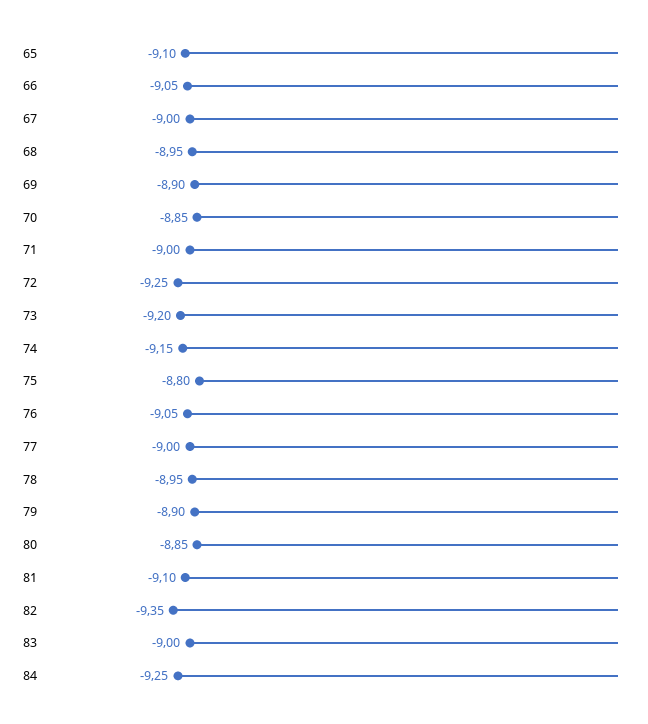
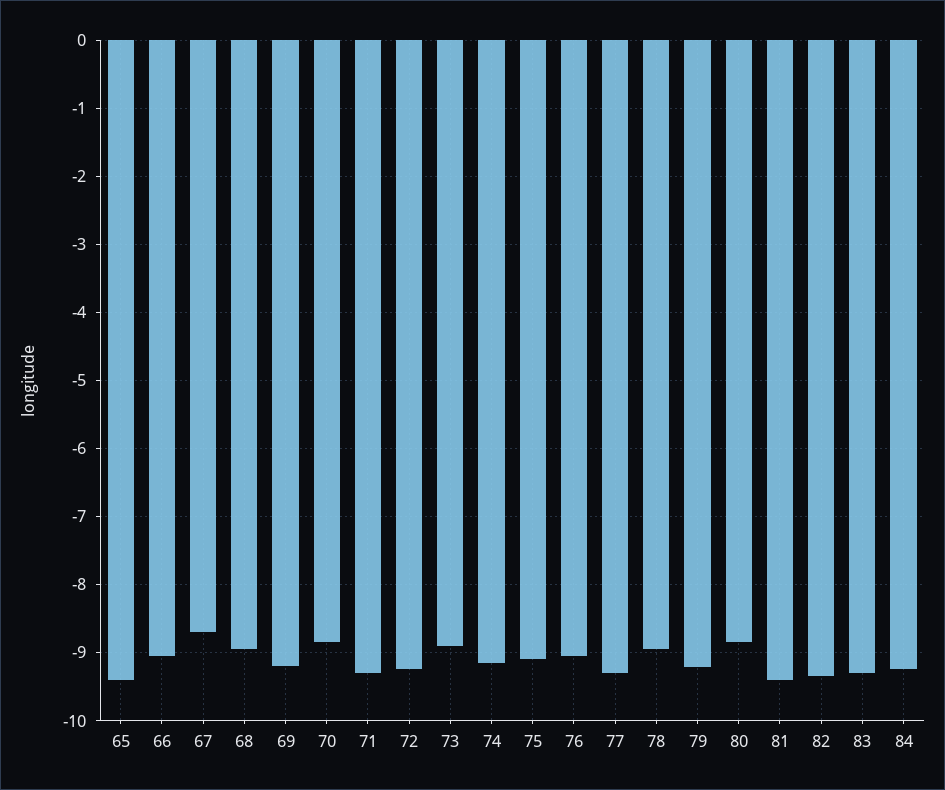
  {
-   "65": -9.1,
+   "65": -9.4,
    "66": -9.05,
-   "67": -9,
+   "67": -8.7,
    "68": -8.95,
-   "69": -8.9,
+   "69": -9.2,
    "70": -8.85,
-   "71": -9,
+   "71": -9.3,
    "72": -9.25,
-   "73": -9.2,
+   "73": -8.9,
    "74": -9.15,
-   "75": -8.8,
+   "75": -9.1,
    "76": -9.05,
-   "77": -9,
+   "77": -9.3,
    "78": -8.95,
-   "79": -8.9,
+   "79": -9.2,
    "80": -8.85,
-   "81": -9.1,
+   "81": -9.4,
    "82": -9.35,
-   "83": -9,
+   "83": -9.3,
    "84": -9.25
  }

